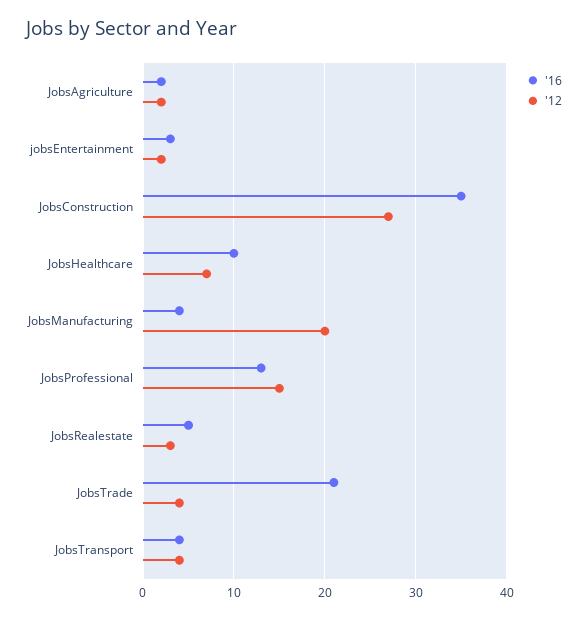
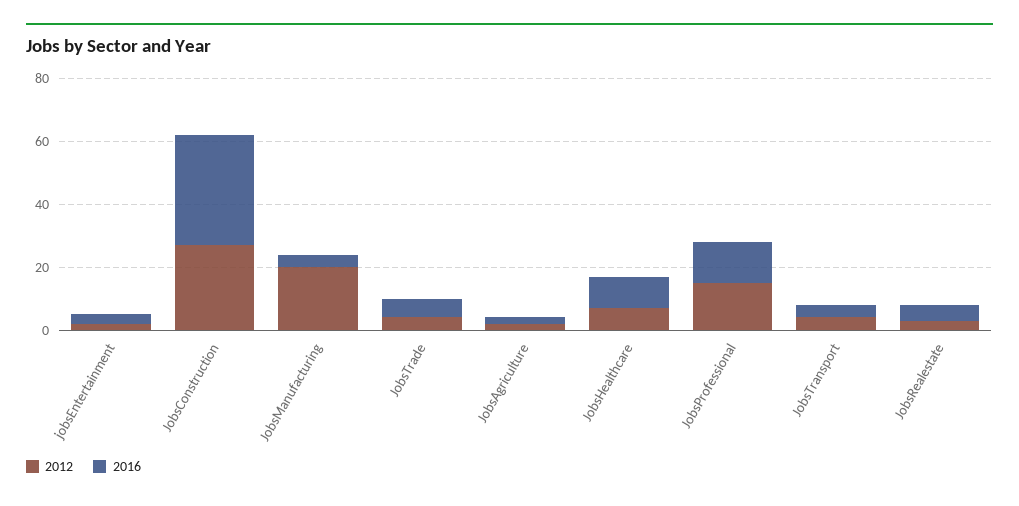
  {
    "'16": {
      "JobsAgriculture": 2,
      "jobsEntertainment": 3,
      "JobsConstruction": 35,
      "JobsHealthcare": 10,
      "JobsManufacturing": 4,
      "JobsProfessional": 13,
      "JobsRealestate": 5,
-     "JobsTrade": 21,
+     "JobsTrade": 5,
      "JobsTransport": 4
    },
    "'12": {
      "JobsAgriculture": 2,
      "jobsEntertainment": 2,
      "JobsConstruction": 27,
      "JobsHealthcare": 7,
      "JobsManufacturing": 20,
      "JobsProfessional": 15,
      "JobsRealestate": 3,
      "JobsTrade": 4,
      "JobsTransport": 4
    }
  }

